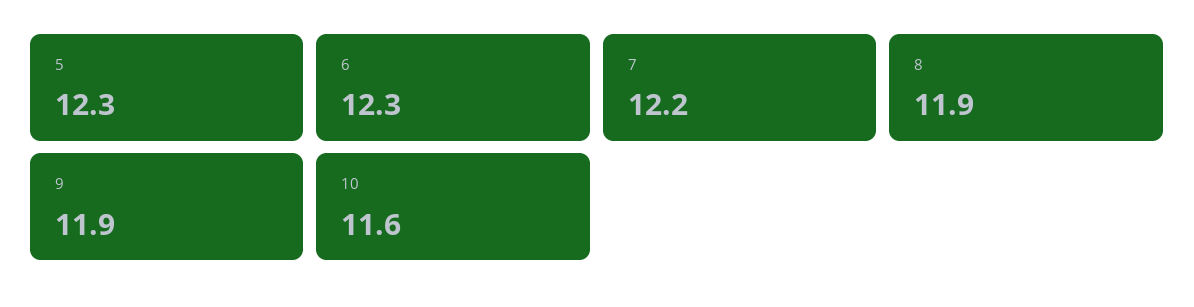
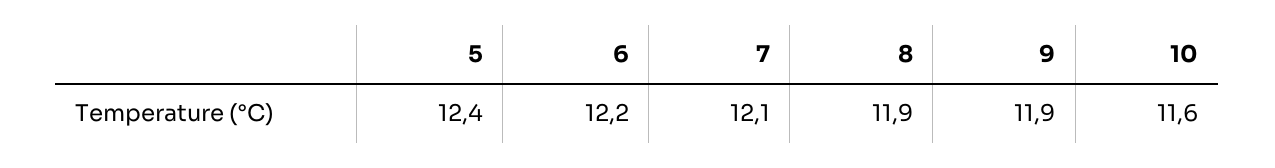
  {
-   "5": 12.3,
+   "5": 12.4,
-   "6": 12.3,
+   "6": 12.2,
-   "7": 12.2,
+   "7": 12.1,
    "8": 11.9,
    "9": 11.9,
    "10": 11.6
  }

